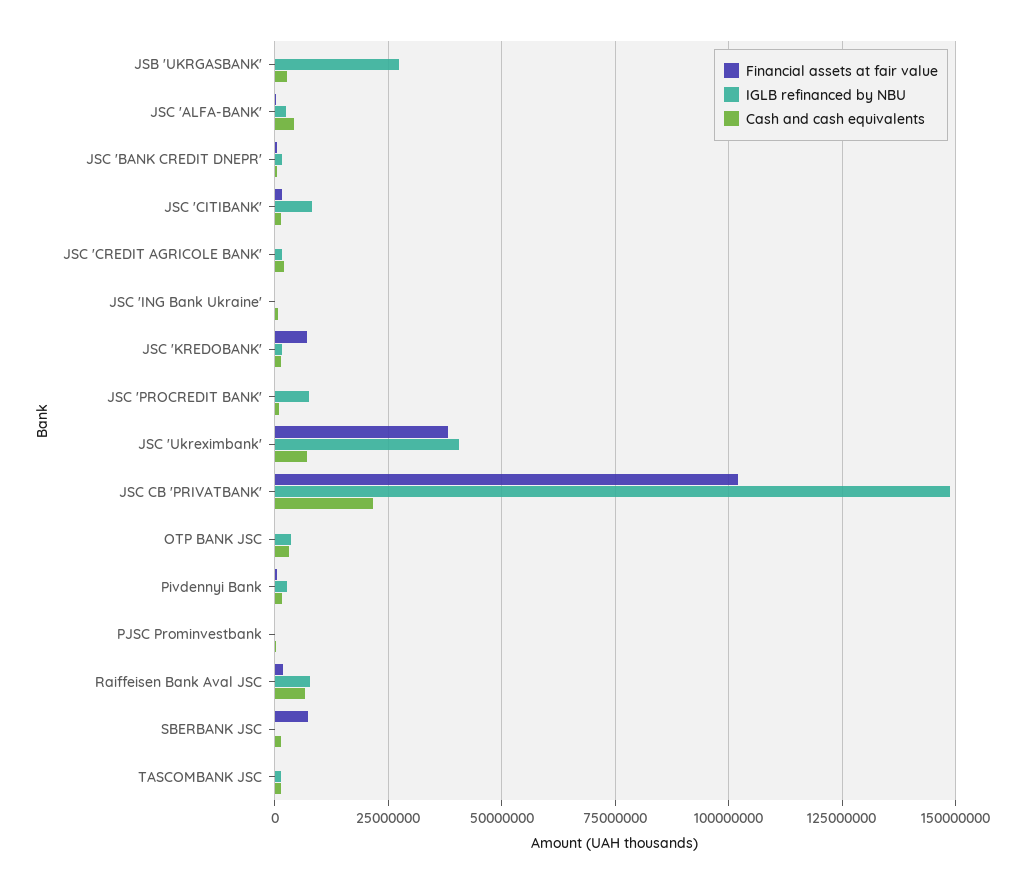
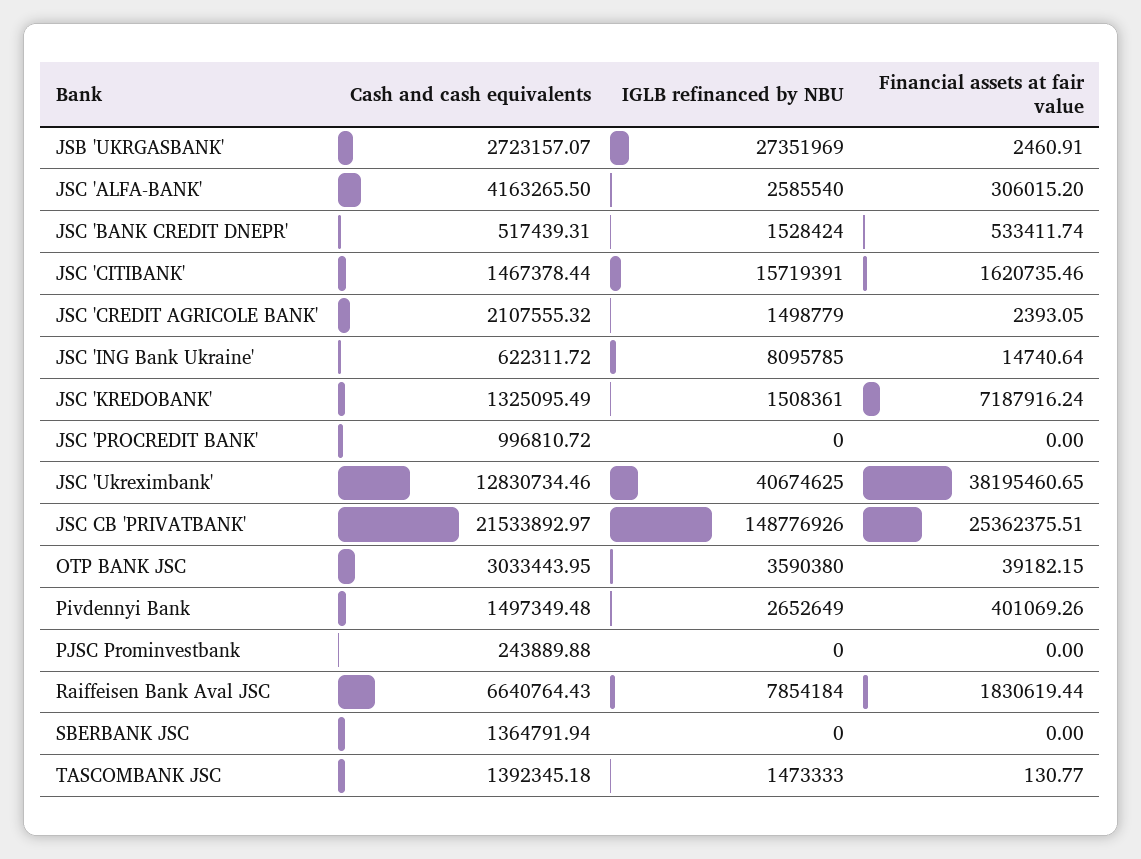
  {
    "Financial assets at fair value": {
      "JSB 'UKRGASBANK'": 2460.91,
      "JSC 'ALFA-BANK'": 306015.2,
      "JSC 'BANK CREDIT DNEPR'": 533411.74,
      "JSC 'CITIBANK'": 1620735.46,
      "JSC 'CREDIT AGRICOLE BANK'": 2393.05,
      "JSC 'ING Bank Ukraine'": 14740.64,
      "JSC 'KREDOBANK'": 7187916.24,
      "JSC 'PROCREDIT BANK'": 0,
      "JSC 'Ukreximbank'": 38195460.65,
-     "JSC CB 'PRIVATBANK'": 102500000,
+     "JSC CB 'PRIVATBANK'": 25362375.51,
      "OTP BANK JSC": 39182.15,
      "Pivdennyi Bank": 401069.26,
      "PJSC Prominvestbank": 0,
      "Raiffeisen Bank Aval JSC": 1830619.44,
-     "SBERBANK JSC": 7500000,
+     "SBERBANK JSC": 0,
      "TASCOMBANK JSC": 130.77
    },
    "IGLB refinanced by NBU": {
      "JSB 'UKRGASBANK'": 27351969,
      "JSC 'ALFA-BANK'": 2585540,
      "JSC 'BANK CREDIT DNEPR'": 1528424,
-     "JSC 'CITIBANK'": 7500000,
+     "JSC 'CITIBANK'": 15719391,
      "JSC 'CREDIT AGRICOLE BANK'": 1498779,
-     "JSC 'ING Bank Ukraine'": 0,
+     "JSC 'ING Bank Ukraine'": 8095785,
      "JSC 'KREDOBANK'": 1508361,
-     "JSC 'PROCREDIT BANK'": 7500000,
+     "JSC 'PROCREDIT BANK'": 0,
      "JSC 'Ukreximbank'": 40674625,
      "JSC CB 'PRIVATBANK'": 148776926,
      "OTP BANK JSC": 3590380,
      "Pivdennyi Bank": 2652649,
      "PJSC Prominvestbank": 0,
      "Raiffeisen Bank Aval JSC": 7854184,
      "SBERBANK JSC": 0,
      "TASCOMBANK JSC": 1473333
    },
    "Cash and cash equivalents": {
      "JSB 'UKRGASBANK'": 2723157.07,
      "JSC 'ALFA-BANK'": 4163265.5,
      "JSC 'BANK CREDIT DNEPR'": 517439.31,
      "JSC 'CITIBANK'": 1467378.44,
      "JSC 'CREDIT AGRICOLE BANK'": 2107555.32,
      "JSC 'ING Bank Ukraine'": 622311.72,
      "JSC 'KREDOBANK'": 1325095.49,
      "JSC 'PROCREDIT BANK'": 996810.72,
-     "JSC 'Ukreximbank'": 7500000,
+     "JSC 'Ukreximbank'": 12830734.46,
      "JSC CB 'PRIVATBANK'": 21533892.97,
      "OTP BANK JSC": 3033443.95,
      "Pivdennyi Bank": 1497349.48,
      "PJSC Prominvestbank": 243889.88,
      "Raiffeisen Bank Aval JSC": 6640764.43,
      "SBERBANK JSC": 1364791.94,
      "TASCOMBANK JSC": 1392345.18
    }
  }

